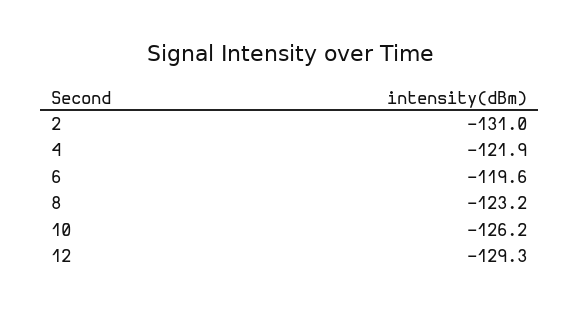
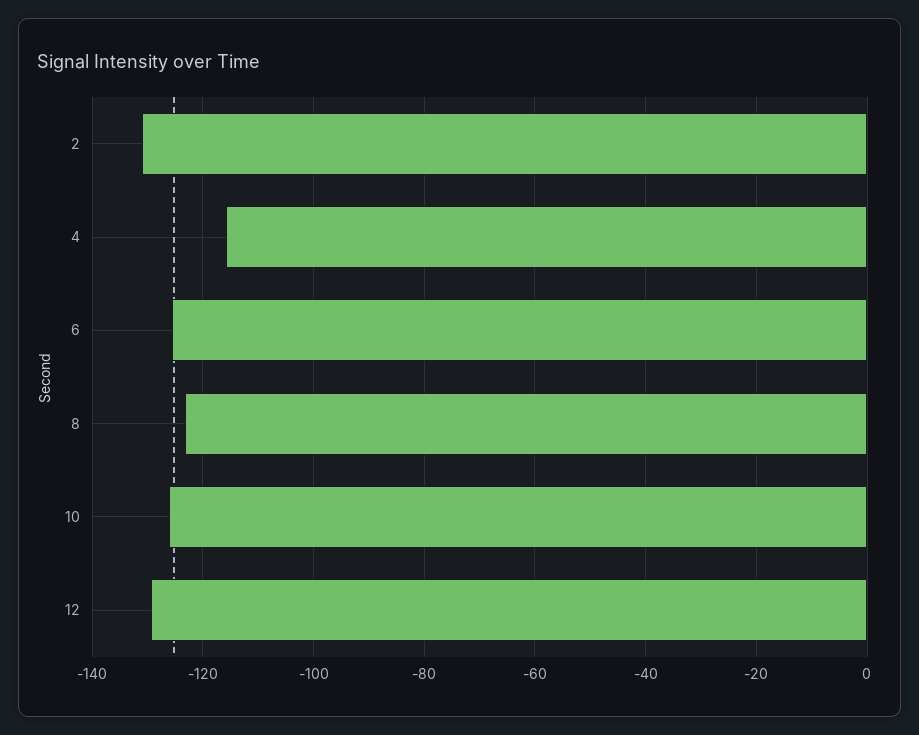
  {
    "2": -131,
-   "4": -121.9,
+   "4": -116,
-   "6": -119.6,
+   "6": -126,
    "8": -123.2,
    "10": -126.2,
    "12": -129.3
  }

